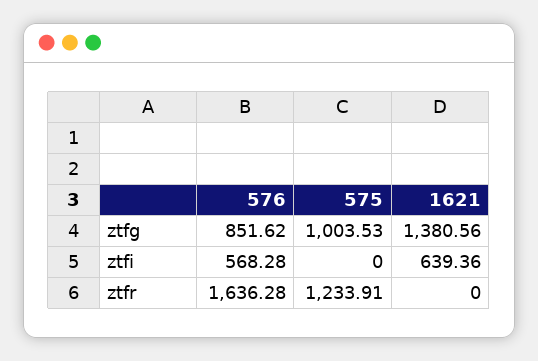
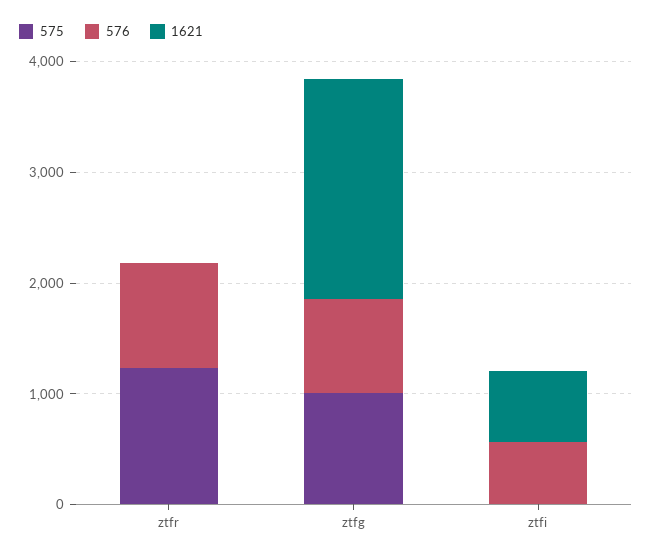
  {
    "576": {
      "ztfg": 851.62,
      "ztfi": 568.28,
-     "ztfr": 1636.28
+     "ztfr": 1000
    },
    "575": {
      "ztfg": 1003.53,
      "ztfi": 0,
      "ztfr": 1233.91
    },
    "1621": {
-     "ztfg": 1380.56,
+     "ztfg": 2000,
      "ztfi": 639.36,
      "ztfr": 0
    }
  }

